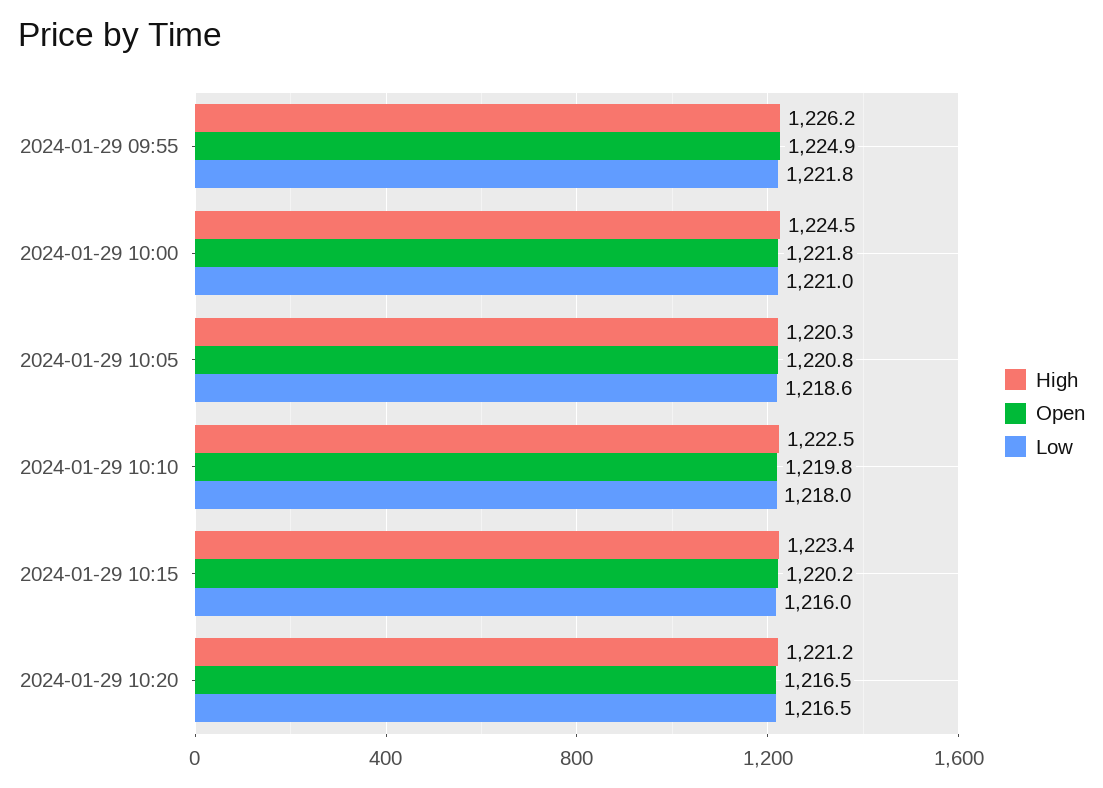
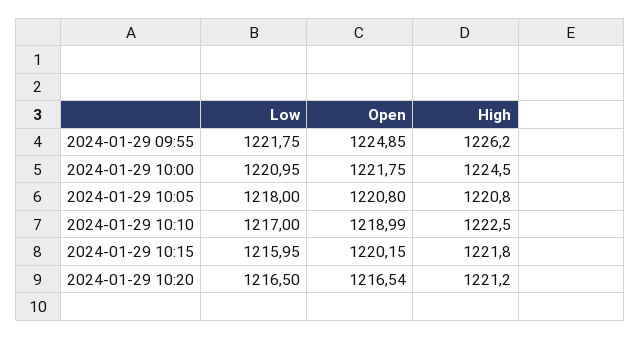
  {
    "High": {
      "2024-01-29 09:55": 1226.2,
      "2024-01-29 10:00": 1224.5,
-     "2024-01-29 10:05": 1220.3,
+     "2024-01-29 10:05": 1220.8,
      "2024-01-29 10:10": 1222.5,
-     "2024-01-29 10:15": 1223.4,
+     "2024-01-29 10:15": 1221.8,
      "2024-01-29 10:20": 1221.2
    },
    "Open": {
      "2024-01-29 09:55": 1224.85,
      "2024-01-29 10:00": 1221.75,
      "2024-01-29 10:05": 1220.8,
-     "2024-01-29 10:10": 1219.8,
+     "2024-01-29 10:10": 1218.99,
      "2024-01-29 10:15": 1220.15,
      "2024-01-29 10:20": 1216.54
    },
    "Low": {
      "2024-01-29 09:55": 1221.75,
      "2024-01-29 10:00": 1220.95,
-     "2024-01-29 10:05": 1218.6,
+     "2024-01-29 10:05": 1218,
-     "2024-01-29 10:10": 1218,
+     "2024-01-29 10:10": 1217,
      "2024-01-29 10:15": 1215.95,
      "2024-01-29 10:20": 1216.5
    }
  }

